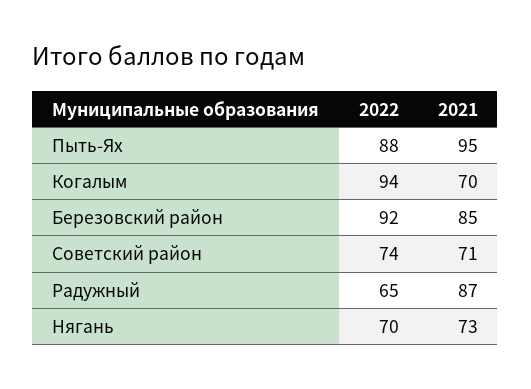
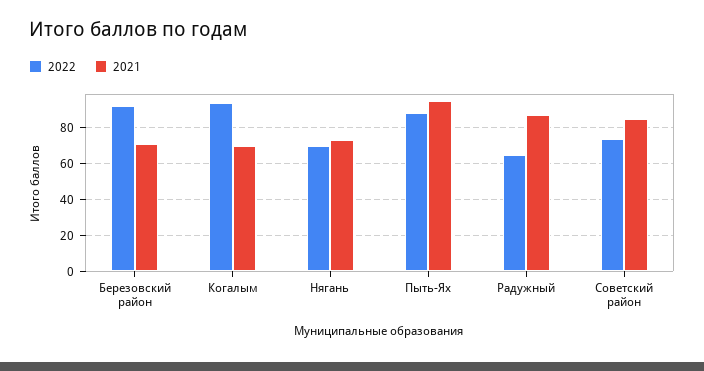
  {
    "2022": {
      "Пыть-Ях": 88,
      "Когалым": 94,
      "Березовский район": 92,
      "Советский район": 74,
      "Радужный": 65,
      "Нягань": 70
    },
    "2021": {
      "Пыть-Ях": 95,
      "Когалым": 70,
-     "Березовский район": 85,
+     "Березовский район": 70,
-     "Советский район": 71,
+     "Советский район": 85,
      "Радужный": 87,
      "Нягань": 73
    }
  }

